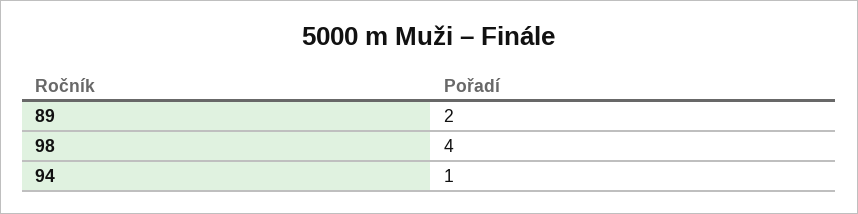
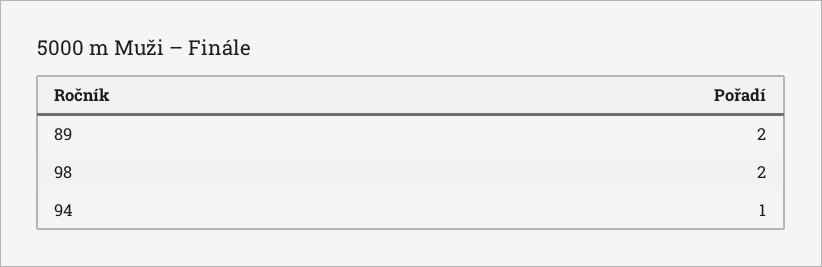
  {
    "89": 2,
-   "98": 4,
+   "98": 2,
    "94": 1
  }

